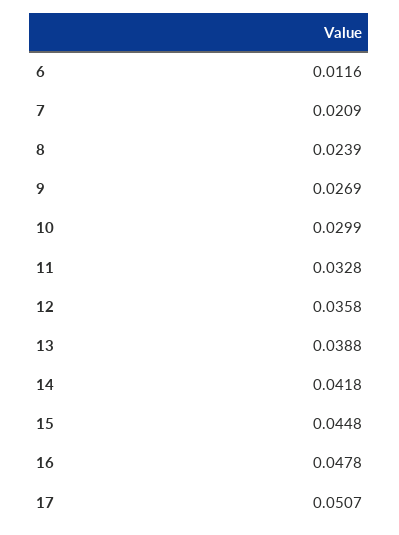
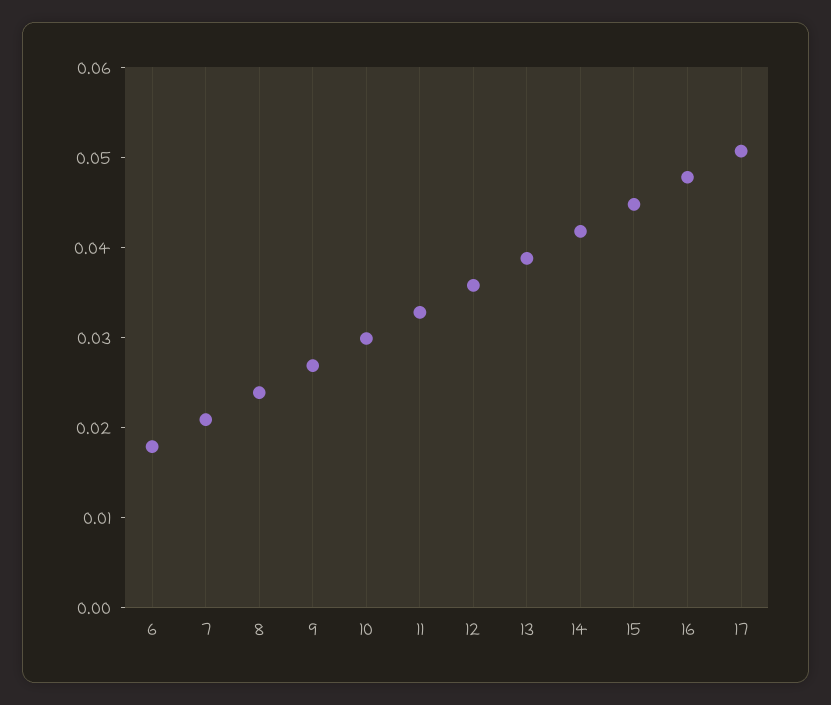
  {
-   "6": 0.0116,
+   "6": 0.018,
    "7": 0.0209,
    "8": 0.0239,
    "9": 0.0269,
    "10": 0.0299,
    "11": 0.0328,
    "12": 0.0358,
    "13": 0.0388,
    "14": 0.0418,
    "15": 0.0448,
    "16": 0.0478,
    "17": 0.0507
  }

